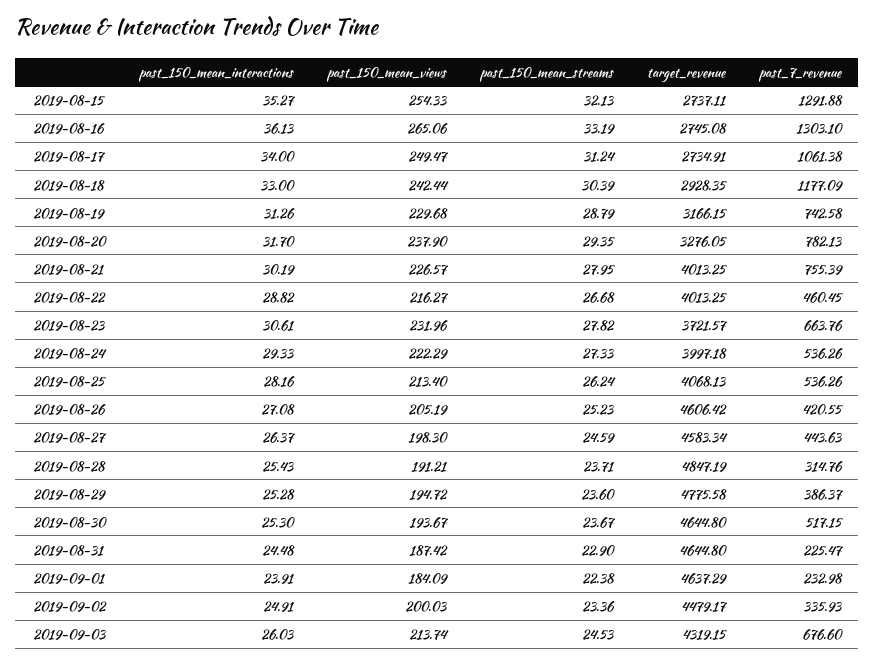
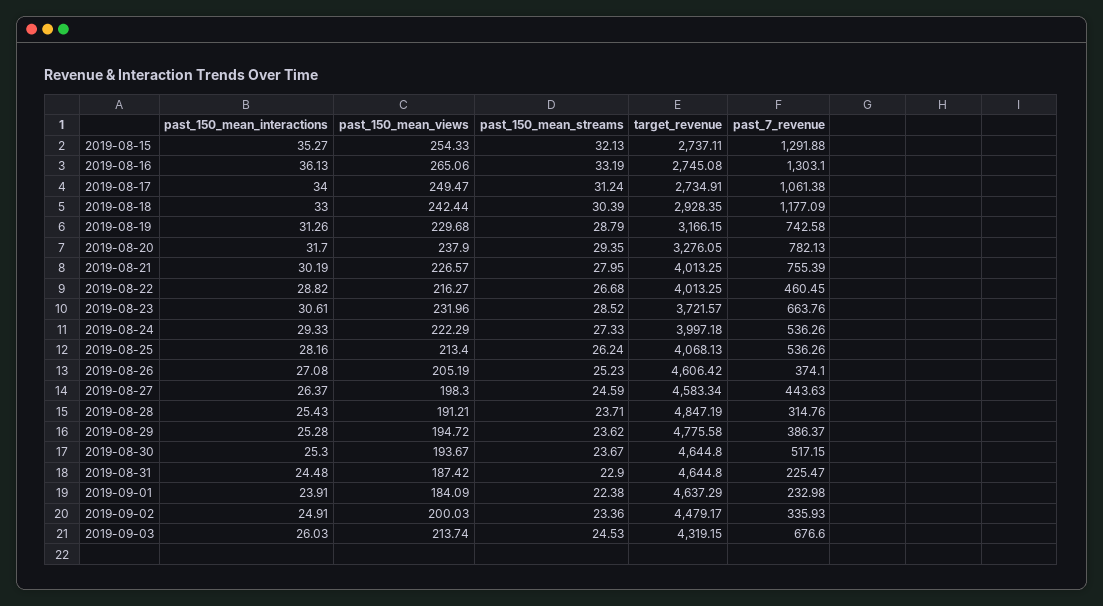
  {
    "past_150_mean_interactions": {
      "2019-08-15": 35.27,
      "2019-08-16": 36.13,
      "2019-08-17": 34,
      "2019-08-18": 33,
      "2019-08-19": 31.26,
      "2019-08-20": 31.7,
      "2019-08-21": 30.19,
      "2019-08-22": 28.82,
      "2019-08-23": 30.61,
      "2019-08-24": 29.33,
      "2019-08-25": 28.16,
      "2019-08-26": 27.08,
      "2019-08-27": 26.37,
      "2019-08-28": 25.43,
      "2019-08-29": 25.28,
      "2019-08-30": 25.3,
      "2019-08-31": 24.48,
      "2019-09-01": 23.91,
      "2019-09-02": 24.91,
      "2019-09-03": 26.03
    },
    "past_150_mean_views": {
      "2019-08-15": 254.33,
      "2019-08-16": 265.06,
      "2019-08-17": 249.47,
      "2019-08-18": 242.44,
      "2019-08-19": 229.68,
      "2019-08-20": 237.9,
      "2019-08-21": 226.57,
      "2019-08-22": 216.27,
      "2019-08-23": 231.96,
      "2019-08-24": 222.29,
      "2019-08-25": 213.4,
      "2019-08-26": 205.19,
      "2019-08-27": 198.3,
      "2019-08-28": 191.21,
      "2019-08-29": 194.72,
      "2019-08-30": 193.67,
      "2019-08-31": 187.42,
      "2019-09-01": 184.09,
      "2019-09-02": 200.03,
      "2019-09-03": 213.74
    },
    "past_150_mean_streams": {
      "2019-08-15": 32.13,
      "2019-08-16": 33.19,
      "2019-08-17": 31.24,
      "2019-08-18": 30.39,
      "2019-08-19": 28.79,
      "2019-08-20": 29.35,
      "2019-08-21": 27.95,
      "2019-08-22": 26.68,
-     "2019-08-23": 27.82,
+     "2019-08-23": 28.52,
      "2019-08-24": 27.33,
      "2019-08-25": 26.24,
      "2019-08-26": 25.23,
      "2019-08-27": 24.59,
      "2019-08-28": 23.71,
-     "2019-08-29": 23.6,
+     "2019-08-29": 23.62,
      "2019-08-30": 23.67,
      "2019-08-31": 22.9,
      "2019-09-01": 22.38,
      "2019-09-02": 23.36,
      "2019-09-03": 24.53
    },
    "target_revenue": {
      "2019-08-15": 2737.11,
      "2019-08-16": 2745.08,
      "2019-08-17": 2734.91,
      "2019-08-18": 2928.35,
      "2019-08-19": 3166.15,
      "2019-08-20": 3276.05,
      "2019-08-21": 4013.25,
      "2019-08-22": 4013.25,
      "2019-08-23": 3721.57,
      "2019-08-24": 3997.18,
      "2019-08-25": 4068.13,
      "2019-08-26": 4606.42,
      "2019-08-27": 4583.34,
      "2019-08-28": 4847.19,
      "2019-08-29": 4775.58,
      "2019-08-30": 4644.8,
      "2019-08-31": 4644.8,
      "2019-09-01": 4637.29,
      "2019-09-02": 4479.17,
      "2019-09-03": 4319.15
    },
    "past_7_revenue": {
      "2019-08-15": 1291.88,
      "2019-08-16": 1303.1,
      "2019-08-17": 1061.38,
      "2019-08-18": 1177.09,
      "2019-08-19": 742.58,
      "2019-08-20": 782.13,
      "2019-08-21": 755.39,
      "2019-08-22": 460.45,
      "2019-08-23": 663.76,
      "2019-08-24": 536.26,
      "2019-08-25": 536.26,
-     "2019-08-26": 420.55,
+     "2019-08-26": 374.1,
      "2019-08-27": 443.63,
      "2019-08-28": 314.76,
      "2019-08-29": 386.37,
      "2019-08-30": 517.15,
      "2019-08-31": 225.47,
      "2019-09-01": 232.98,
      "2019-09-02": 335.93,
      "2019-09-03": 676.6
    }
  }

